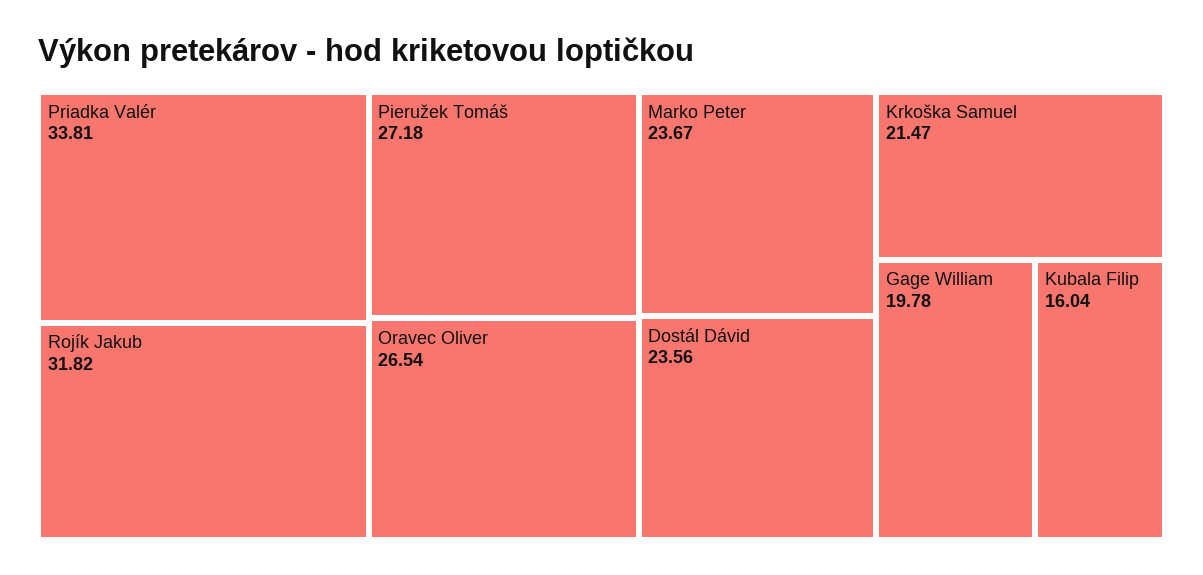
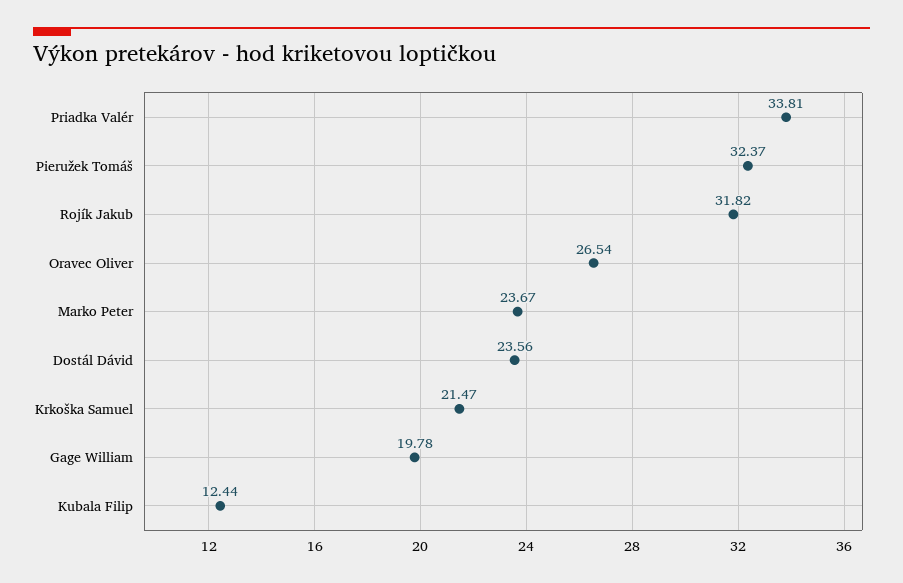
  {
    "Priadka Valér": 33.81,
    "Rojík Jakub": 31.82,
-   "Pieružek Tomáš": 27.18,
+   "Pieružek Tomáš": 32.37,
    "Oravec Oliver": 26.54,
    "Marko Peter": 23.67,
    "Dostál Dávid": 23.56,
    "Krkoška Samuel": 21.47,
    "Gage William": 19.78,
-   "Kubala Filip": 16.04
+   "Kubala Filip": 12.44
  }

